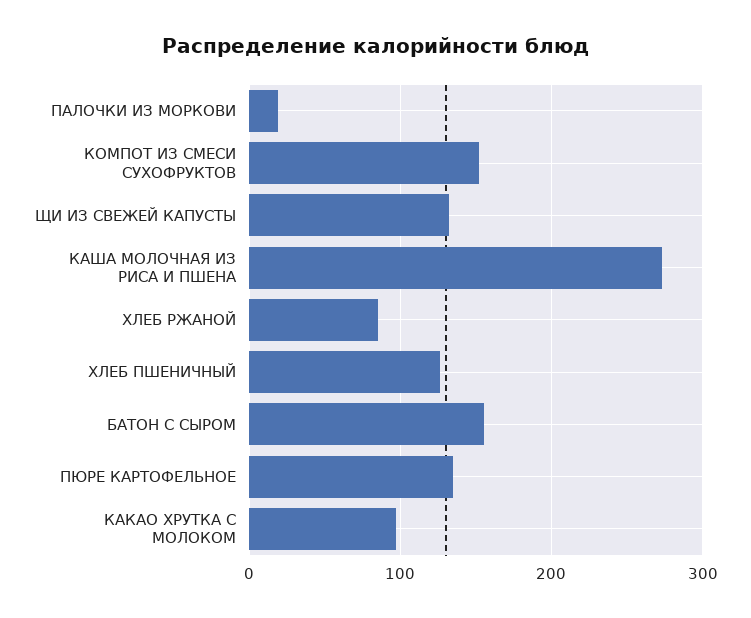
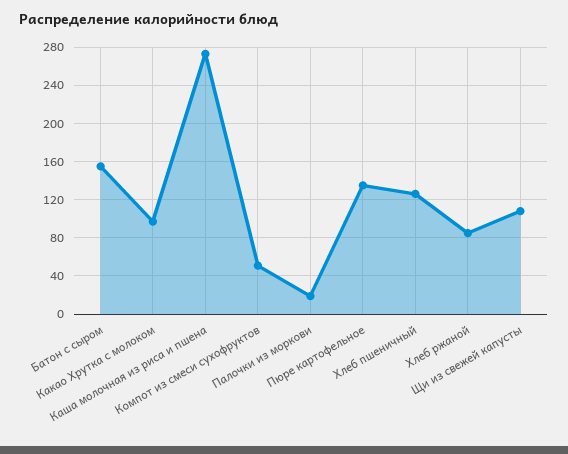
  {
    "ПАЛОЧКИ ИЗ МОРКОВИ": 20,
-   "КОМПОТ ИЗ СМЕСИ СУХОФРУКТОВ": 150,
+   "КОМПОТ ИЗ СМЕСИ СУХОФРУКТОВ": 50,
-   "ЩИ ИЗ СВЕЖЕЙ КАПУСТЫ": 130,
+   "ЩИ ИЗ СВЕЖЕЙ КАПУСТЫ": 110,
    "КАША МОЛОЧНАЯ ИЗ РИСА И ПШЕНА": 270,
    "ХЛЕБ РЖАНОЙ": 90,
    "ХЛЕБ ПШЕНИЧНЫЙ": 130,
    "БАТОН С СЫРОМ": 160,
    "ПЮРЕ КАРТОФЕЛЬНОЕ": 140,
    "КАКАО ХРУТКА С МОЛОКОМ": 100
  }

